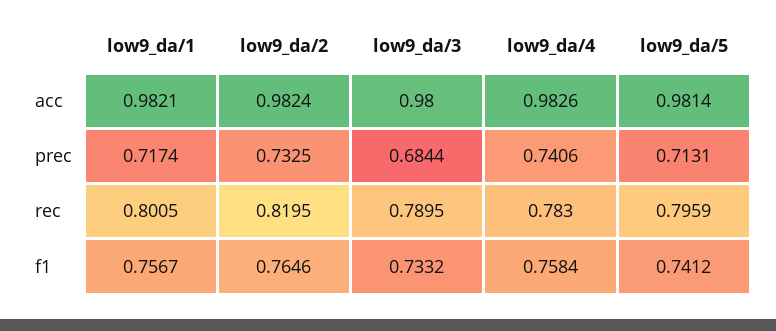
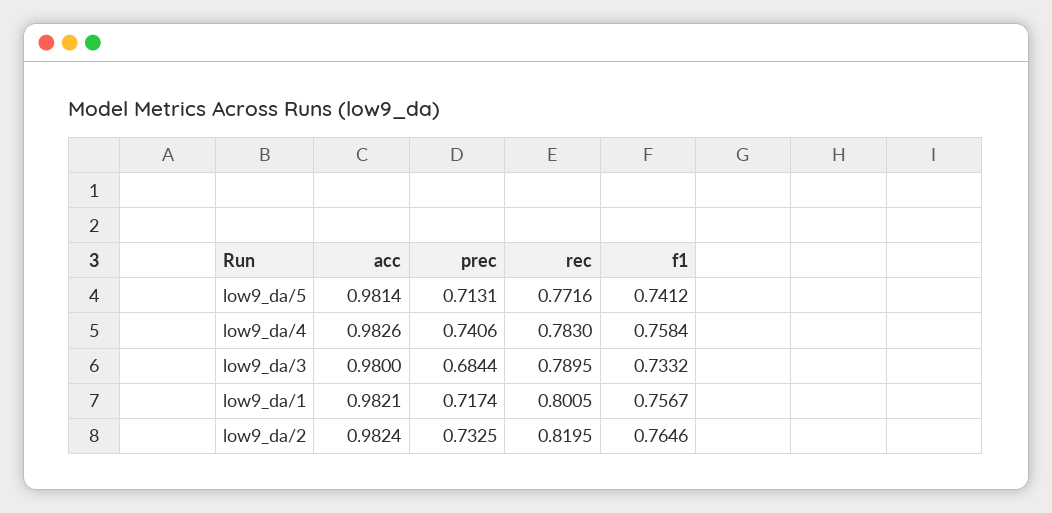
  {
    "low9_da/1": {
      "acc": 0.9821,
      "prec": 0.7174,
      "rec": 0.8005,
      "f1": 0.7567
    },
    "low9_da/2": {
      "acc": 0.9824,
      "prec": 0.7325,
      "rec": 0.8195,
      "f1": 0.7646
    },
    "low9_da/3": {
      "acc": 0.98,
      "prec": 0.6844,
      "rec": 0.7895,
      "f1": 0.7332
    },
    "low9_da/4": {
      "acc": 0.9826,
      "prec": 0.7406,
      "rec": 0.783,
      "f1": 0.7584
    },
    "low9_da/5": {
      "acc": 0.9814,
      "prec": 0.7131,
-     "rec": 0.7959,
+     "rec": 0.7716,
      "f1": 0.7412
    }
  }

